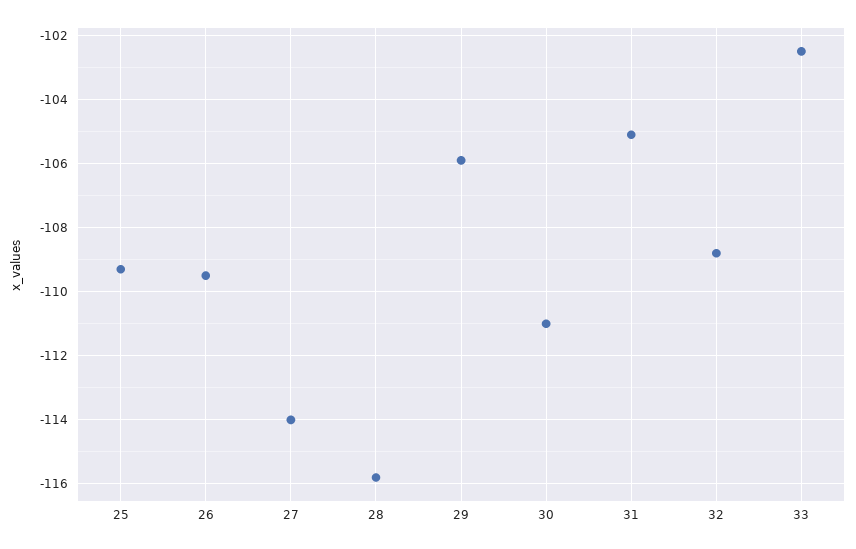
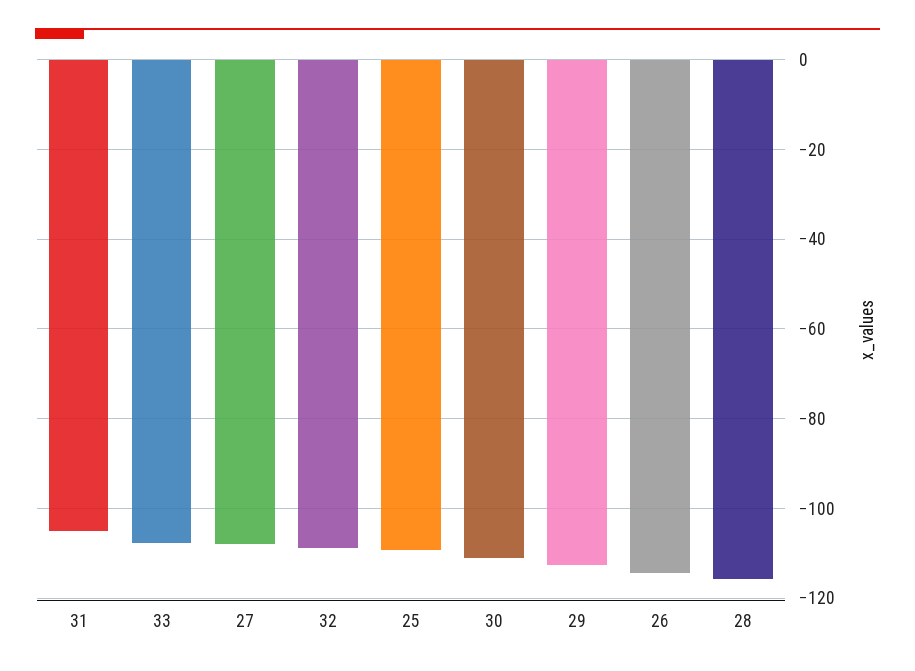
  {
    "25": -109.5,
-   "26": -109.5,
+   "26": -114,
-   "27": -114,
+   "27": -108,
    "28": -116,
-   "29": -106,
+   "29": -112,
    "30": -111,
    "31": -105,
    "32": -109,
-   "33": -102.5
+   "33": -108
  }

